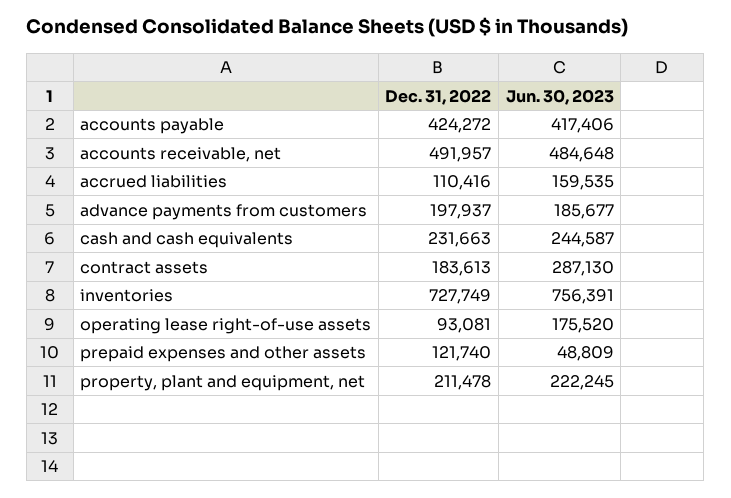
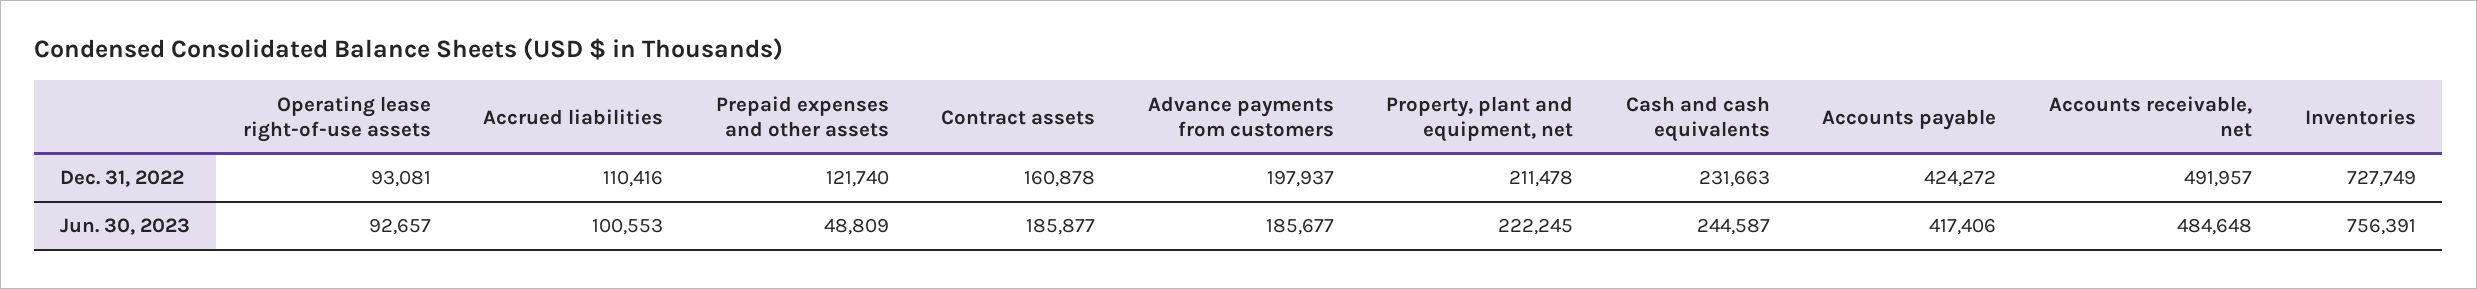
  {
    "Dec. 31, 2022": {
      "accounts payable": 424272,
      "accounts receivable, net": 491957,
      "accrued liabilities": 110416,
      "advance payments from customers": 197937,
      "cash and cash equivalents": 231663,
-     "contract assets": 183613,
+     "contract assets": 160878,
      "inventories": 727749,
      "operating lease right-of-use assets": 93081,
      "prepaid expenses and other assets": 121740,
      "property, plant and equipment, net": 211478
    },
    "Jun. 30, 2023": {
      "accounts payable": 417406,
      "accounts receivable, net": 484648,
-     "accrued liabilities": 159535,
+     "accrued liabilities": 100553,
      "advance payments from customers": 185677,
      "cash and cash equivalents": 244587,
-     "contract assets": 287130,
+     "contract assets": 185877,
      "inventories": 756391,
-     "operating lease right-of-use assets": 175520,
+     "operating lease right-of-use assets": 92657,
      "prepaid expenses and other assets": 48809,
      "property, plant and equipment, net": 222245
    }
  }

